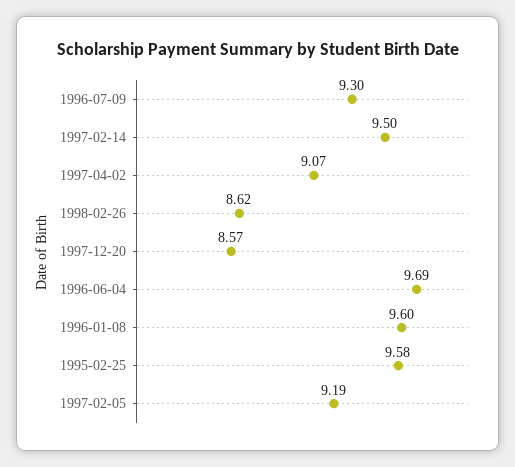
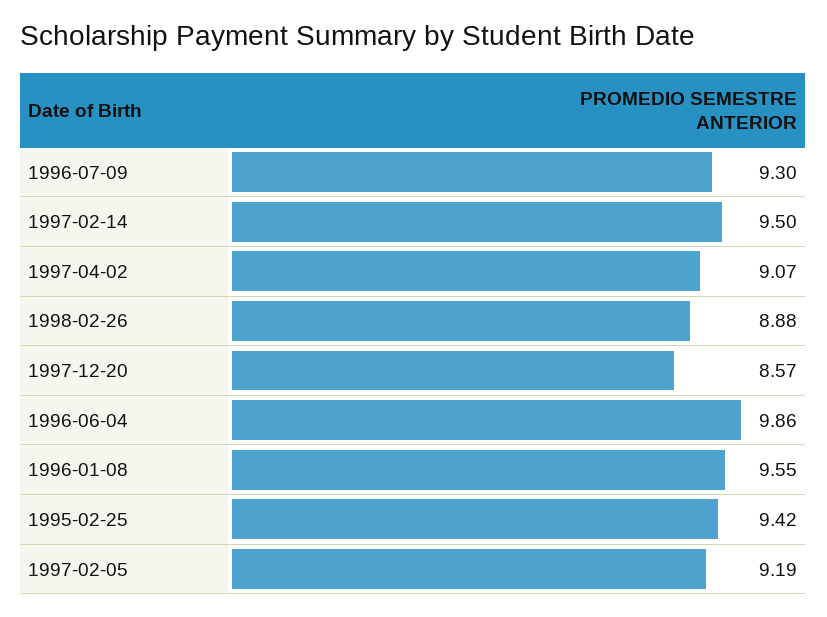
  {
    "1996-07-09": 9.3,
    "1997-02-14": 9.5,
    "1997-04-02": 9.07,
-   "1998-02-26": 8.62,
+   "1998-02-26": 8.88,
    "1997-12-20": 8.57,
-   "1996-06-04": 9.69,
+   "1996-06-04": 9.86,
-   "1996-01-08": 9.6,
+   "1996-01-08": 9.55,
-   "1995-02-25": 9.58,
+   "1995-02-25": 9.42,
    "1997-02-05": 9.19
  }

